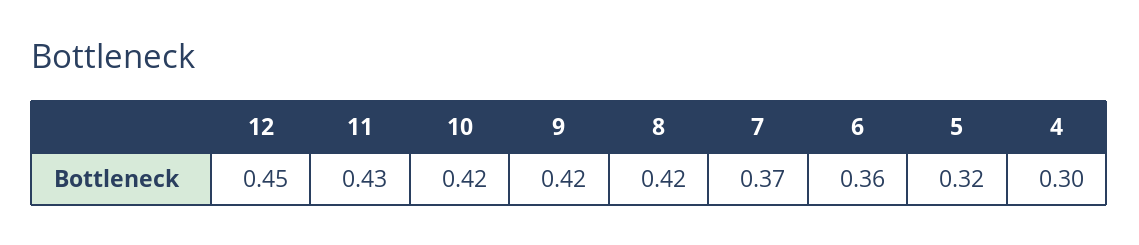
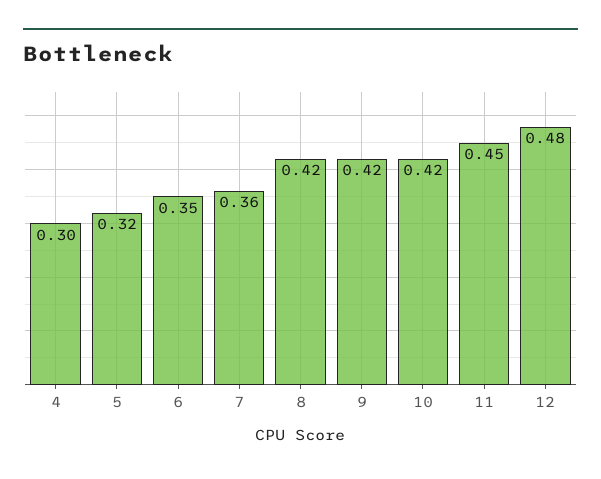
  {
-   "12": 0.45,
+   "12": 0.48,
-   "11": 0.43,
+   "11": 0.45,
    "10": 0.42,
    "9": 0.42,
    "8": 0.42,
-   "7": 0.37,
+   "7": 0.36,
-   "6": 0.36,
+   "6": 0.35,
    "5": 0.32,
    "4": 0.3
  }

